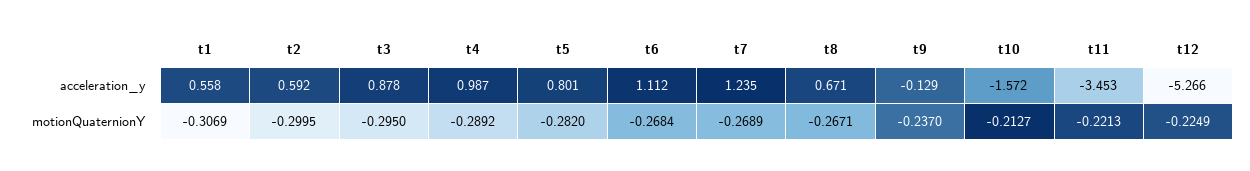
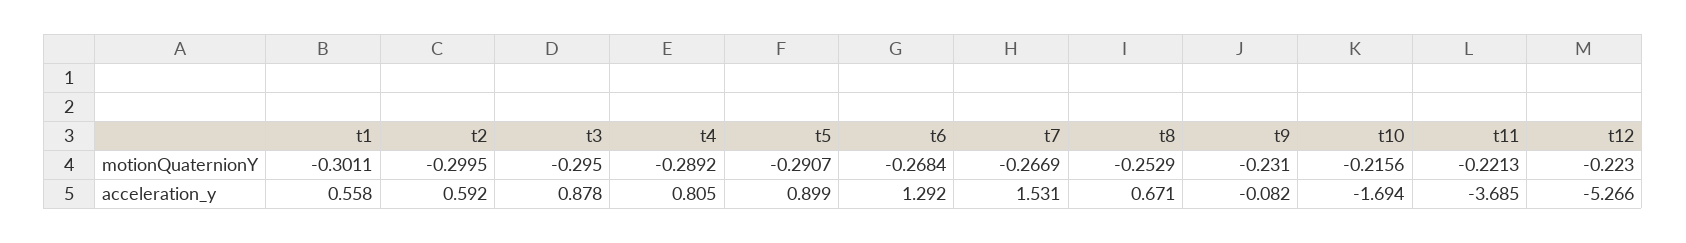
  {
    "t1": {
      "acceleration_y": 0.558,
-     "motionQuaternionY": -0.3069
+     "motionQuaternionY": -0.3011
    },
    "t2": {
      "acceleration_y": 0.592,
      "motionQuaternionY": -0.2995
    },
    "t3": {
      "acceleration_y": 0.878,
      "motionQuaternionY": -0.295
    },
    "t4": {
-     "acceleration_y": 0.987,
+     "acceleration_y": 0.805,
      "motionQuaternionY": -0.2892
    },
    "t5": {
-     "acceleration_y": 0.801,
+     "acceleration_y": 0.899,
-     "motionQuaternionY": -0.282
+     "motionQuaternionY": -0.2907
    },
    "t6": {
-     "acceleration_y": 1.112,
+     "acceleration_y": 1.292,
      "motionQuaternionY": -0.2684
    },
    "t7": {
-     "acceleration_y": 1.235,
+     "acceleration_y": 1.531,
-     "motionQuaternionY": -0.2689
+     "motionQuaternionY": -0.2669
    },
    "t8": {
      "acceleration_y": 0.671,
-     "motionQuaternionY": -0.2671
+     "motionQuaternionY": -0.2529
    },
    "t9": {
-     "acceleration_y": -0.129,
+     "acceleration_y": -0.082,
-     "motionQuaternionY": -0.237
+     "motionQuaternionY": -0.231
    },
    "t10": {
-     "acceleration_y": -1.572,
+     "acceleration_y": -1.694,
-     "motionQuaternionY": -0.2127
+     "motionQuaternionY": -0.2156
    },
    "t11": {
-     "acceleration_y": -3.453,
+     "acceleration_y": -3.685,
      "motionQuaternionY": -0.2213
    },
    "t12": {
      "acceleration_y": -5.266,
-     "motionQuaternionY": -0.2249
+     "motionQuaternionY": -0.223
    }
  }

